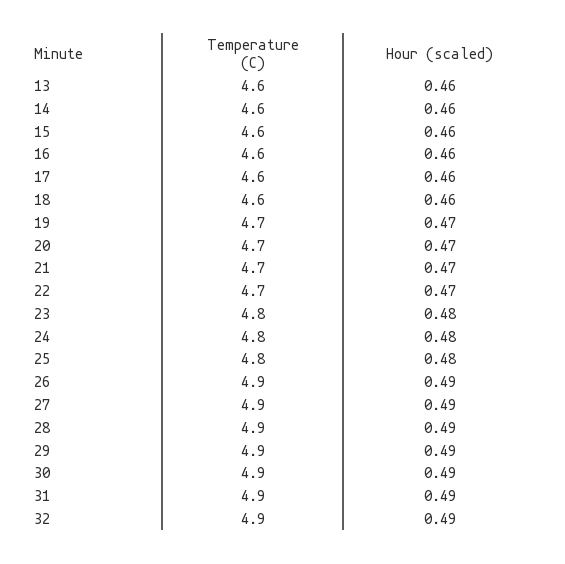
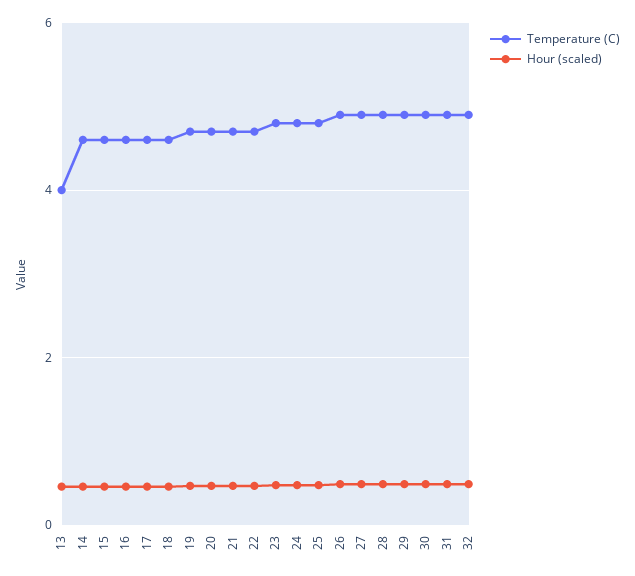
  {
    "Temperature (C)": {
-     "13": 4.6,
+     "13": 4,
      "14": 4.6,
      "15": 4.6,
      "16": 4.6,
      "17": 4.6,
      "18": 4.6,
      "19": 4.7,
      "20": 4.7,
      "21": 4.7,
      "22": 4.7,
      "23": 4.8,
      "24": 4.8,
      "25": 4.8,
      "26": 4.9,
      "27": 4.9,
      "28": 4.9,
      "29": 4.9,
      "30": 4.9,
      "31": 4.9,
      "32": 4.9
    },
    "Hour (scaled)": {
      "13": 0.46,
      "14": 0.46,
      "15": 0.46,
      "16": 0.46,
      "17": 0.46,
      "18": 0.46,
      "19": 0.47,
      "20": 0.47,
      "21": 0.47,
      "22": 0.47,
      "23": 0.48,
      "24": 0.48,
      "25": 0.48,
      "26": 0.49,
      "27": 0.49,
      "28": 0.49,
      "29": 0.49,
      "30": 0.49,
      "31": 0.49,
      "32": 0.49
    }
  }

